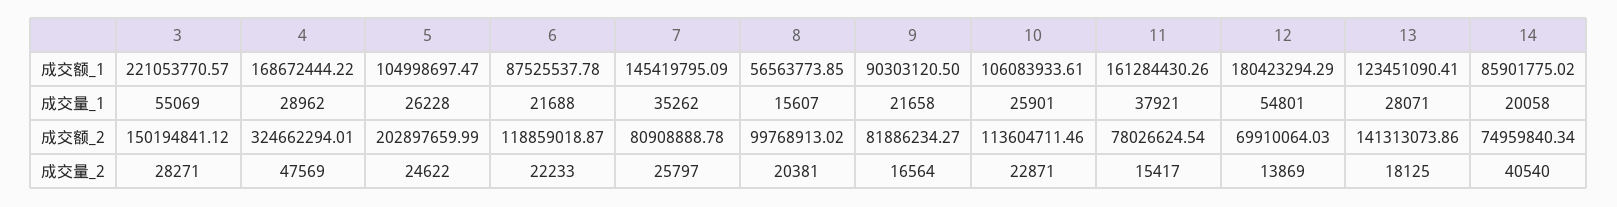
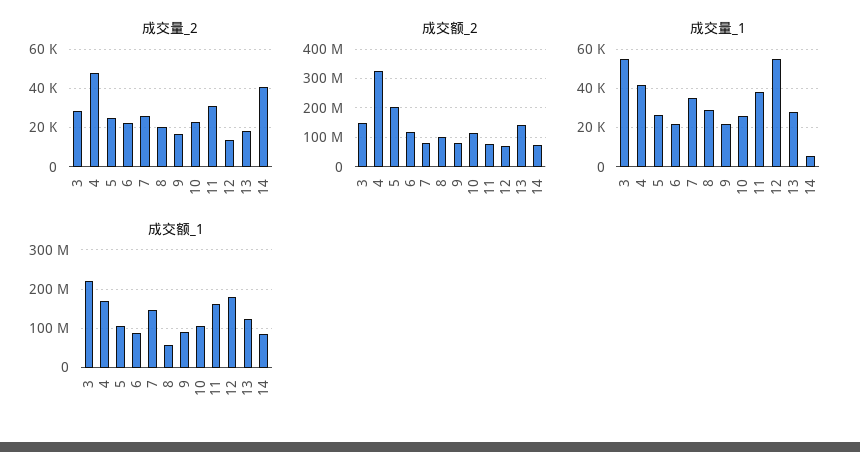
  {
    "成交额_1": {
      "3": 221053770.57,
      "4": 168672444.22,
      "5": 104998697.47,
      "6": 87525537.78,
      "7": 145419795.09,
      "8": 56563773.85,
      "9": 90303120.5,
      "10": 106083933.61,
      "11": 161284430.26,
      "12": 180423294.29,
      "13": 123451090.41,
      "14": 85901775.02
    },
    "成交量_1": {
      "3": 55069,
-     "4": 28962,
+     "4": 40000,
      "5": 26228,
      "6": 21688,
      "7": 35262,
-     "8": 15607,
+     "8": 30000,
      "9": 21658,
      "10": 25901,
      "11": 37921,
      "12": 54801,
      "13": 28071,
-     "14": 20058
+     "14": 5000
    },
    "成交额_2": {
      "3": 150194841.12,
      "4": 324662294.01,
      "5": 202897659.99,
      "6": 118859018.87,
      "7": 80908888.78,
      "8": 99768913.02,
      "9": 81886234.27,
      "10": 113604711.46,
      "11": 78026624.54,
      "12": 69910064.03,
      "13": 141313073.86,
      "14": 74959840.34
    },
    "成交量_2": {
      "3": 28271,
      "4": 47569,
      "5": 24622,
      "6": 22233,
      "7": 25797,
      "8": 20381,
      "9": 16564,
      "10": 22871,
-     "11": 15417,
+     "11": 30000,
      "12": 13869,
      "13": 18125,
      "14": 40540
    }
  }

